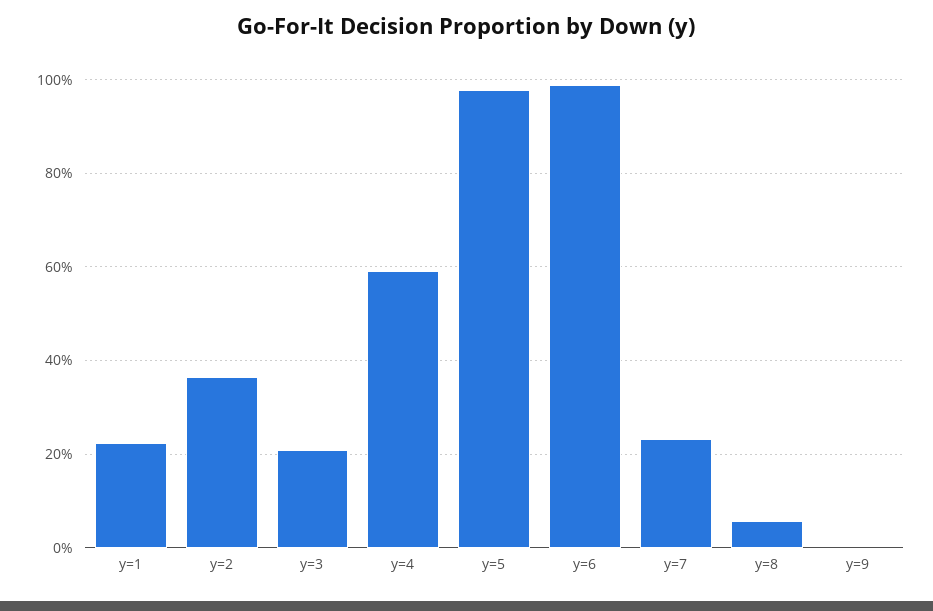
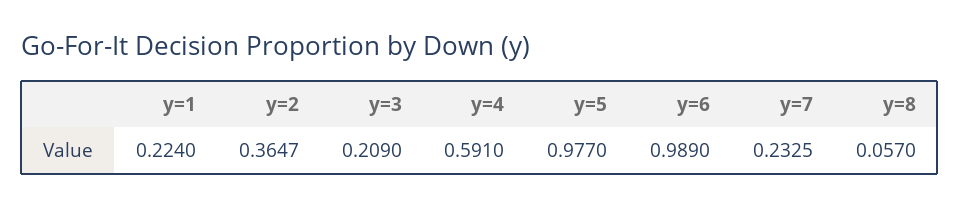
  {
    "y=1": 0.224,
    "y=2": 0.3647,
    "y=3": 0.209,
    "y=4": 0.591,
    "y=5": 0.977,
    "y=6": 0.989,
    "y=7": 0.2325,
-   "y=8": 0.057,
+   "y=8": 0.057
-   "y=9": 0
  }

